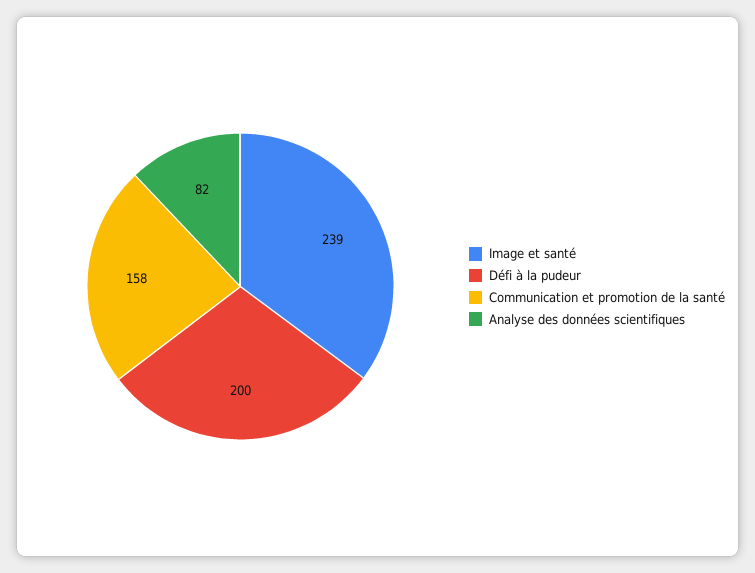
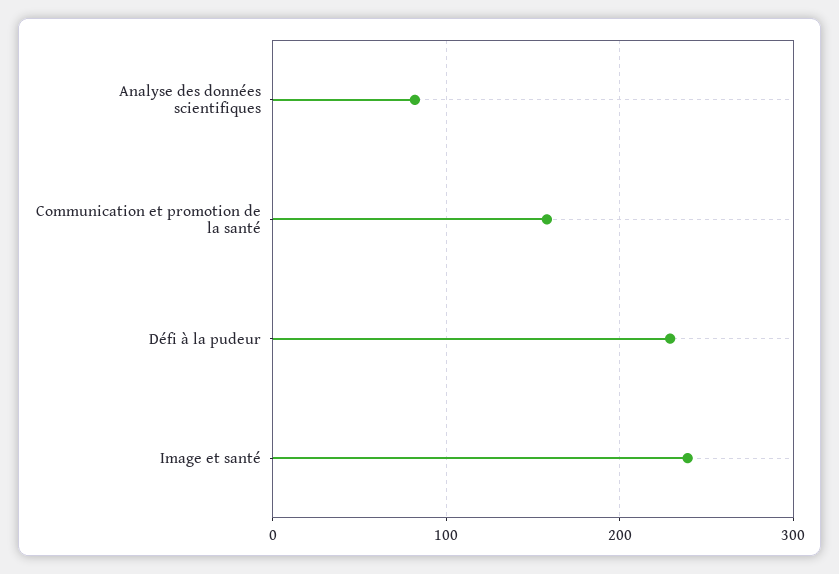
  {
    "Image et santé": 239,
-   "Défi à la pudeur": 200,
+   "Défi à la pudeur": 230,
    "Communication et promotion de la santé": 158,
    "Analyse des données scientifiques": 82
  }

